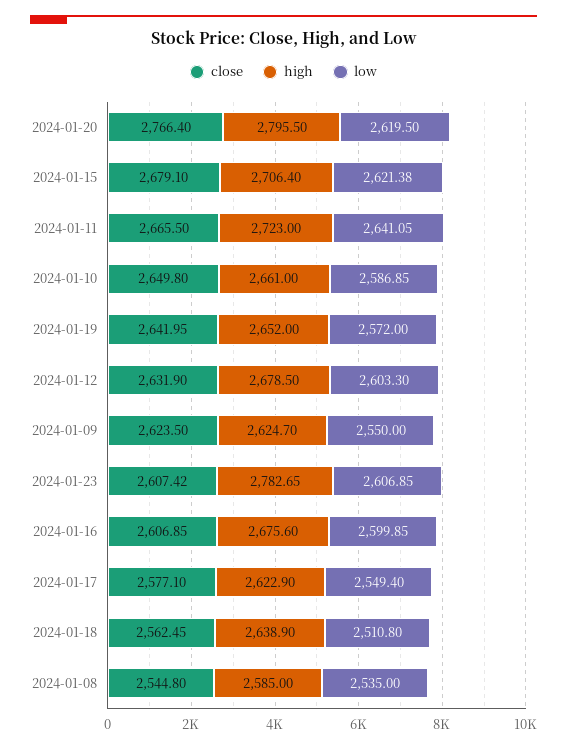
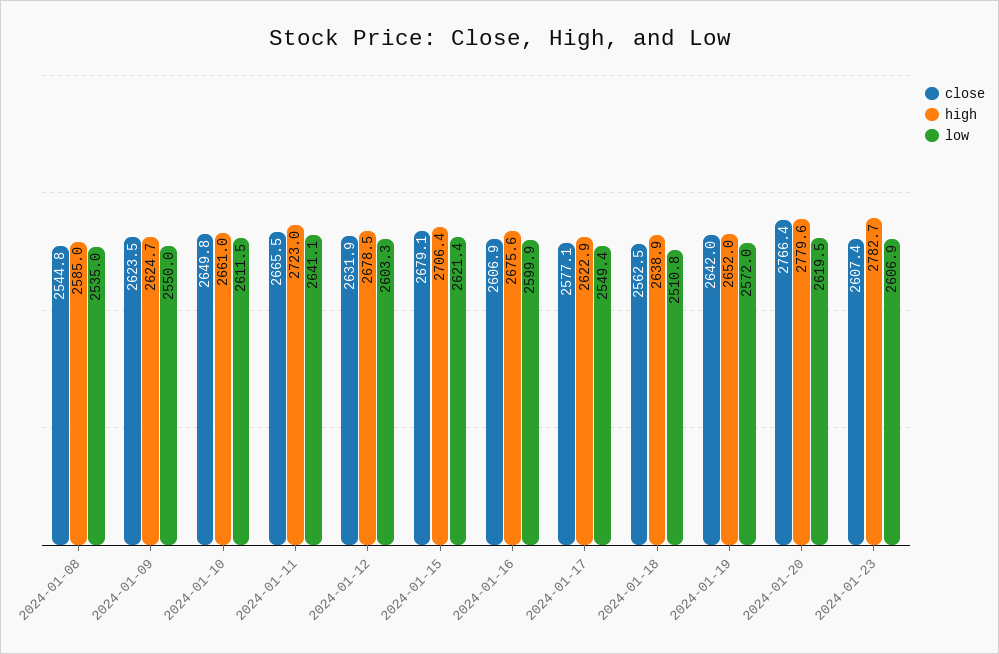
  {
    "close": {
      "2024-01-20": 2766.4,
      "2024-01-15": 2679.1,
      "2024-01-11": 2665.5,
      "2024-01-10": 2649.8,
      "2024-01-19": 2641.95,
      "2024-01-12": 2631.9,
      "2024-01-09": 2623.5,
      "2024-01-23": 2607.42,
      "2024-01-16": 2606.85,
      "2024-01-17": 2577.1,
      "2024-01-18": 2562.45,
      "2024-01-08": 2544.8
    },
    "high": {
-     "2024-01-20": 2795.5,
+     "2024-01-20": 2779.6,
      "2024-01-15": 2706.4,
      "2024-01-11": 2723,
      "2024-01-10": 2661,
      "2024-01-19": 2652,
      "2024-01-12": 2678.5,
      "2024-01-09": 2624.7,
      "2024-01-23": 2782.65,
      "2024-01-16": 2675.6,
      "2024-01-17": 2622.9,
      "2024-01-18": 2638.9,
      "2024-01-08": 2585
    },
    "low": {
      "2024-01-20": 2619.5,
      "2024-01-15": 2621.38,
      "2024-01-11": 2641.05,
-     "2024-01-10": 2586.85,
+     "2024-01-10": 2611.5,
      "2024-01-19": 2572,
      "2024-01-12": 2603.3,
      "2024-01-09": 2550,
      "2024-01-23": 2606.85,
      "2024-01-16": 2599.85,
      "2024-01-17": 2549.4,
      "2024-01-18": 2510.8,
      "2024-01-08": 2535
    }
  }

